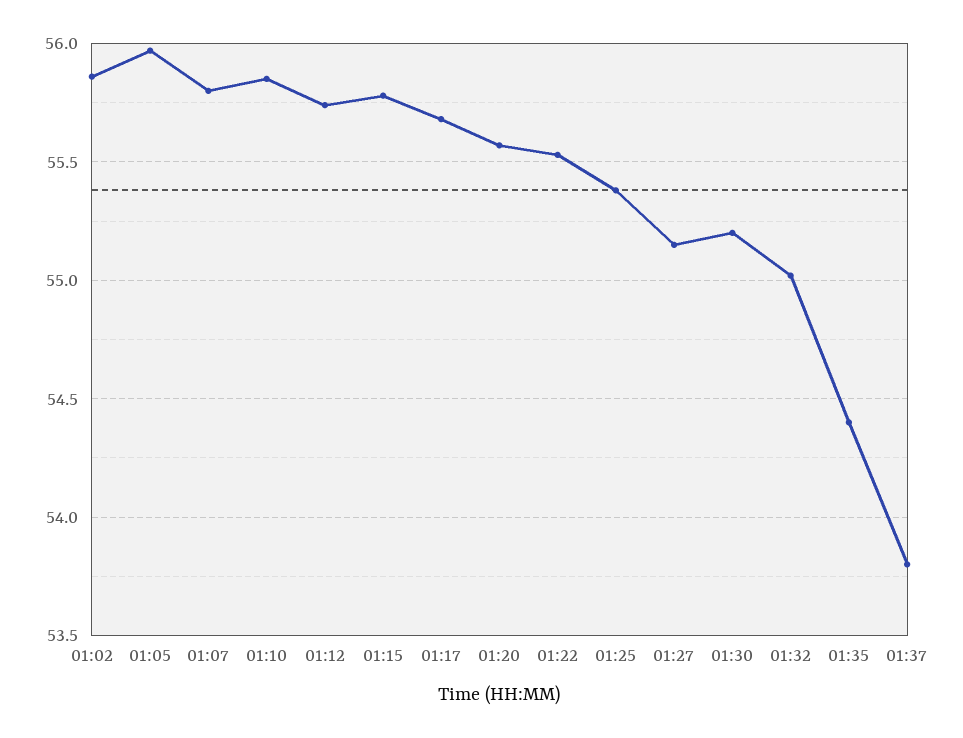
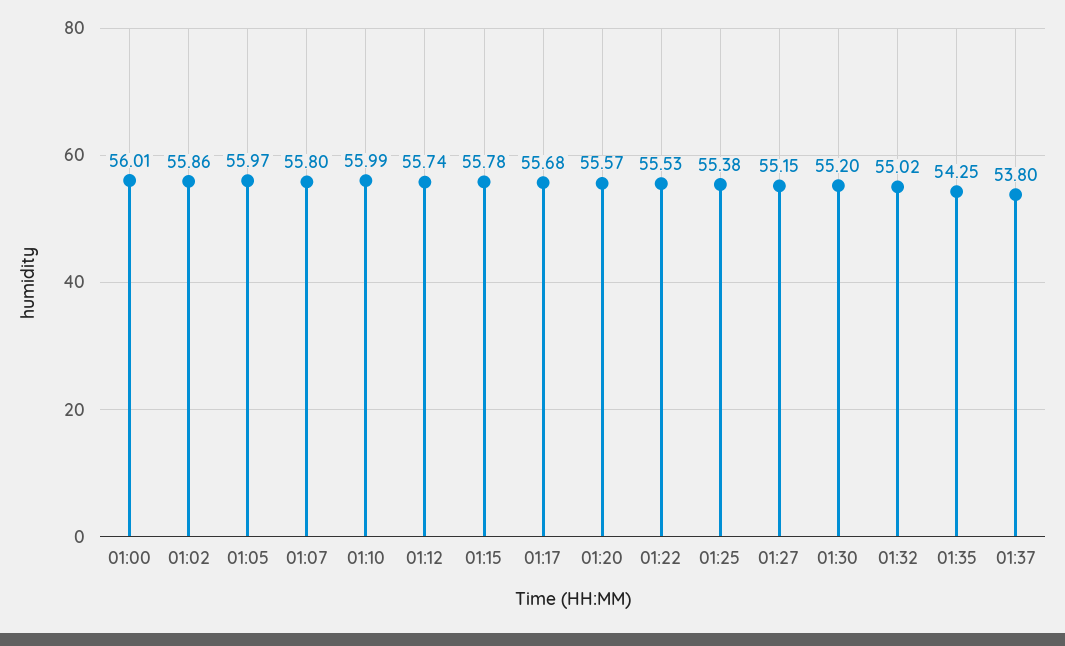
  {
    "01:02": 55.86,
    "01:05": 55.97,
    "01:07": 55.8,
-   "01:10": 55.85,
+   "01:10": 55.99,
    "01:12": 55.74,
    "01:15": 55.78,
    "01:17": 55.68,
    "01:20": 55.57,
    "01:22": 55.53,
    "01:25": 55.38,
    "01:27": 55.15,
    "01:30": 55.2,
    "01:32": 55.02,
-   "01:35": 54.4,
+   "01:35": 54.25,
-   "01:37": 53.8
+   "01:37": 53.8,
+   "01:00": 56.01
  }

